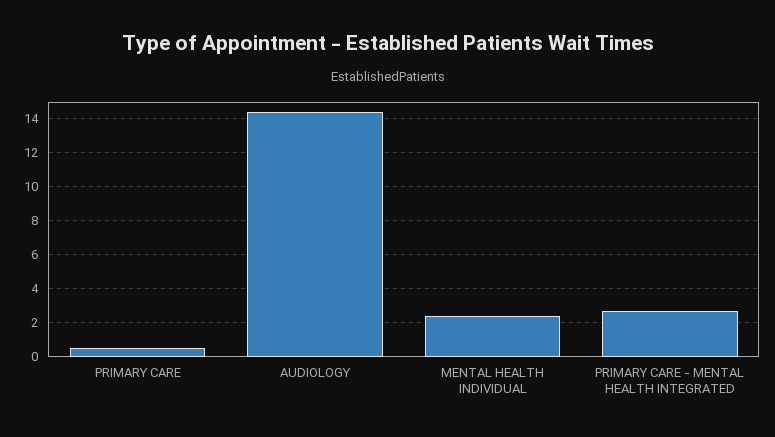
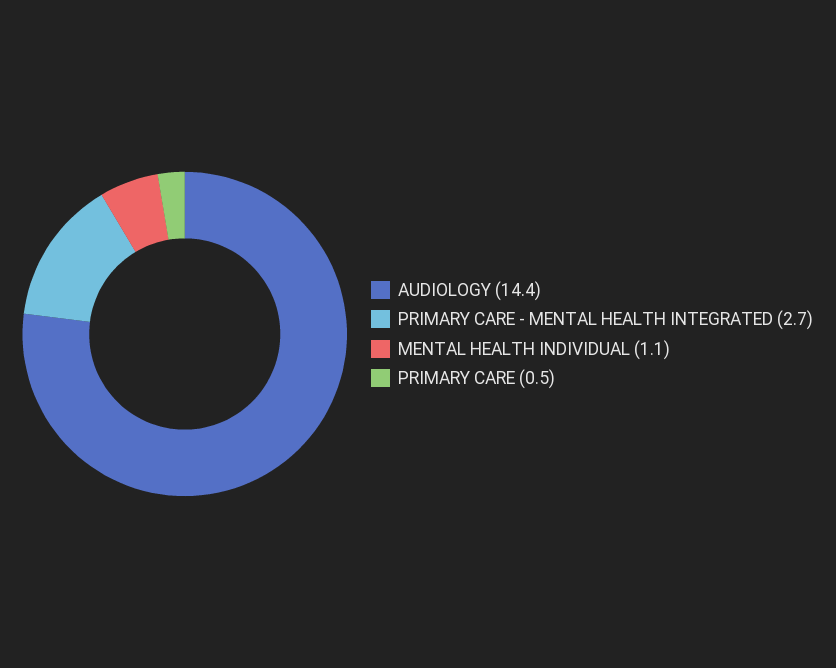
  {
    "PRIMARY CARE": 0.5,
    "AUDIOLOGY": 14.4,
-   "MENTAL HEALTH INDIVIDUAL": 2.5,
+   "MENTAL HEALTH INDIVIDUAL": 1.1,
    "PRIMARY CARE - MENTAL HEALTH INTEGRATED": 2.7
  }

